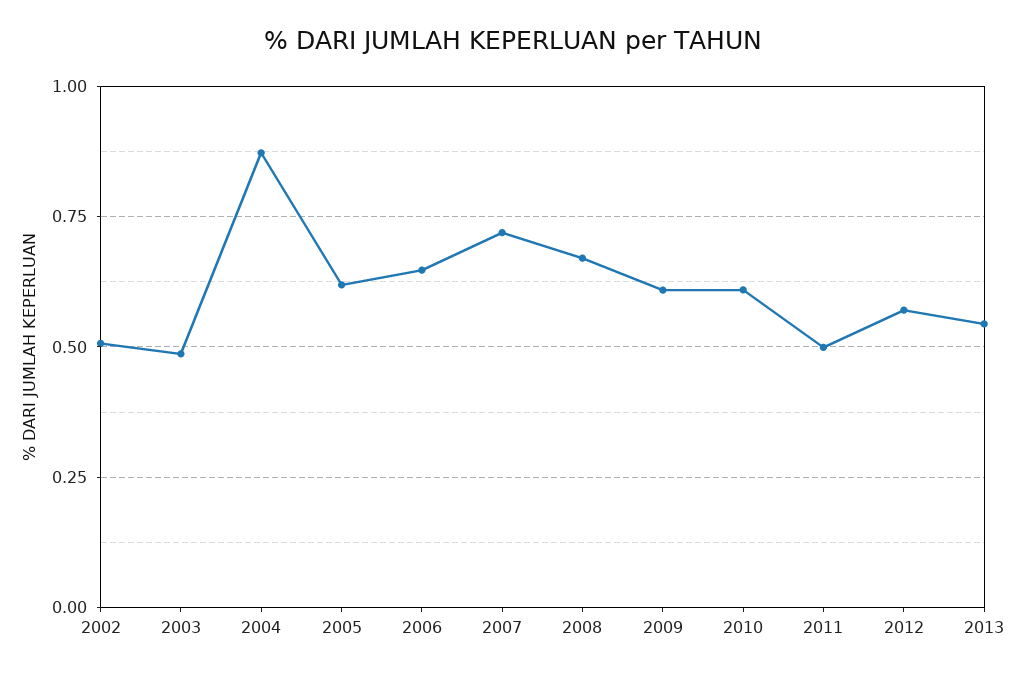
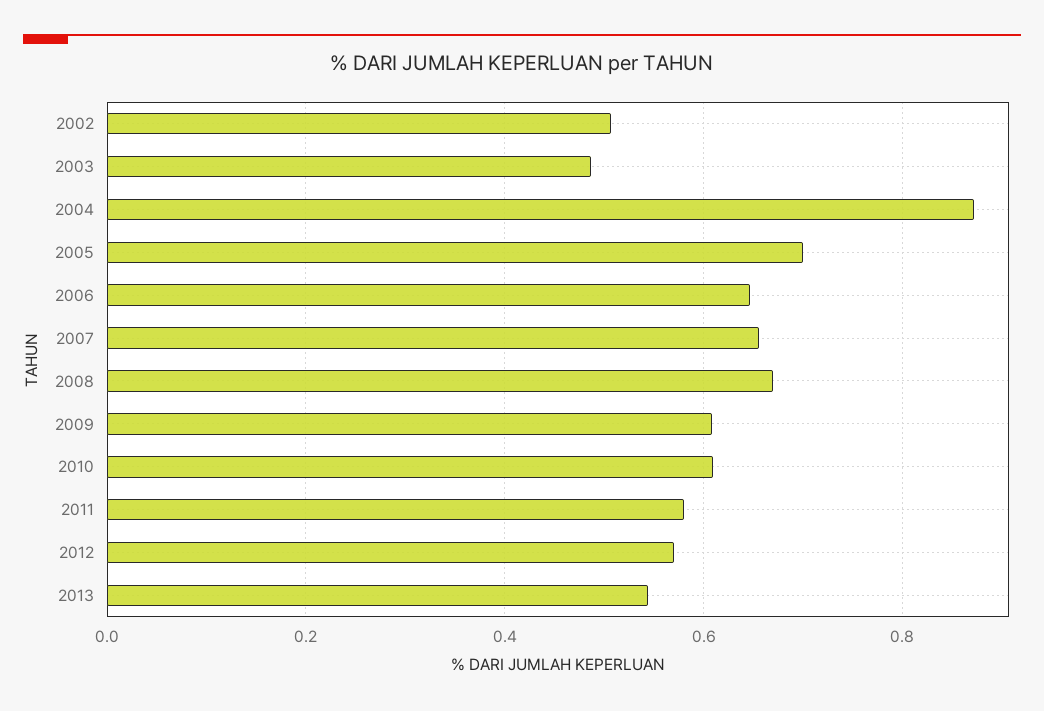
  {
    "2002": 0.5,
    "2003": 0.48,
    "2004": 0.88,
-   "2005": 0.625,
+   "2005": 0.7,
    "2006": 0.64,
-   "2007": 0.725,
+   "2007": 0.66,
    "2008": 0.68,
    "2009": 0.6,
    "2010": 0.6,
-   "2011": 0.5,
+   "2011": 0.58,
    "2012": 0.58,
    "2013": 0.54
  }

